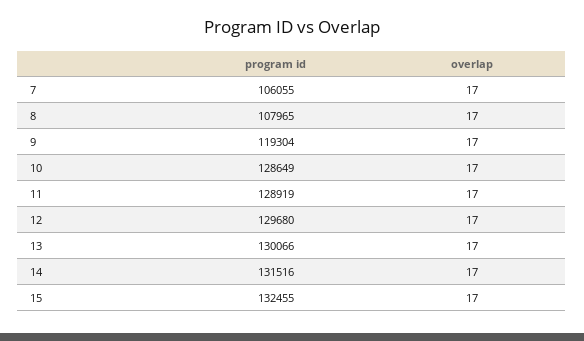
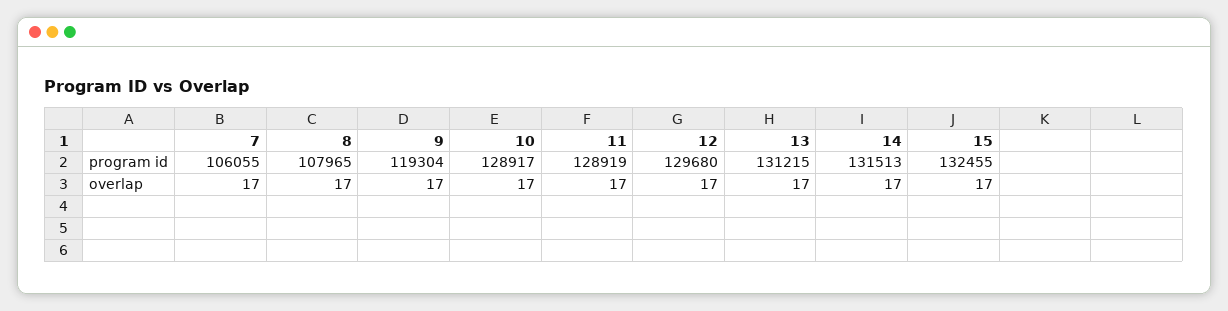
  {
    "program id": {
      "7": 106055,
      "8": 107965,
      "9": 119304,
-     "10": 128649,
+     "10": 128917,
      "11": 128919,
      "12": 129680,
-     "13": 130066,
+     "13": 131215,
-     "14": 131516,
+     "14": 131513,
      "15": 132455
    },
    "overlap": {
      "7": 17,
      "8": 17,
      "9": 17,
      "10": 17,
      "11": 17,
      "12": 17,
      "13": 17,
      "14": 17,
      "15": 17
    }
  }

